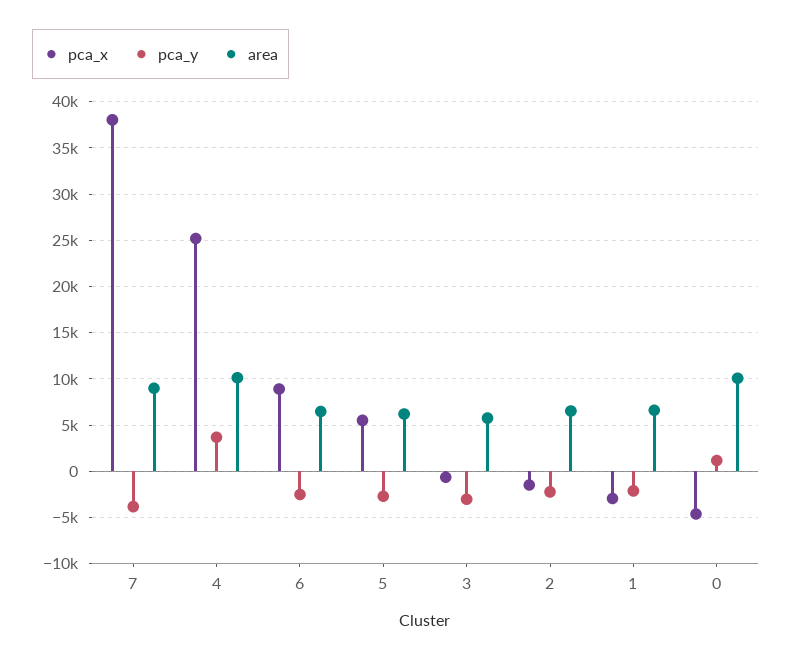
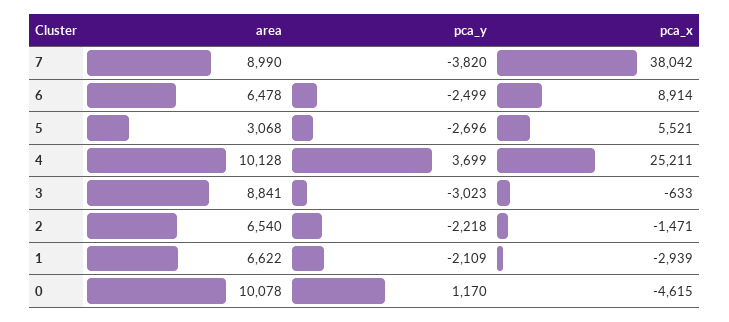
  {
    "pca_x": {
      "7": 38042,
      "4": 25211,
      "6": 8914,
      "5": 5521,
      "3": -633,
      "2": -1471,
      "1": -2939,
      "0": -4615
    },
    "pca_y": {
      "7": -3820,
      "4": 3699,
      "6": -2499,
      "5": -2696,
      "3": -3023,
      "2": -2218,
      "1": -2109,
      "0": 1170
    },
    "area": {
      "7": 8990,
      "4": 10128,
      "6": 6478,
-     "5": 6000,
+     "5": 3068,
-     "3": 6000,
+     "3": 8841,
      "2": 6540,
      "1": 6622,
      "0": 10078
    }
  }

